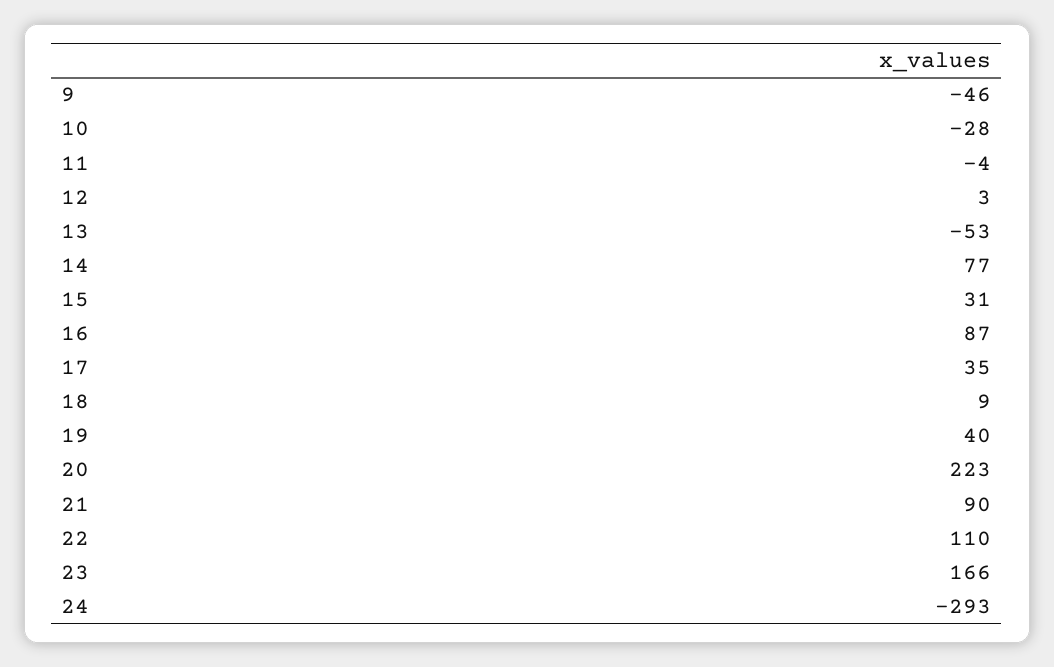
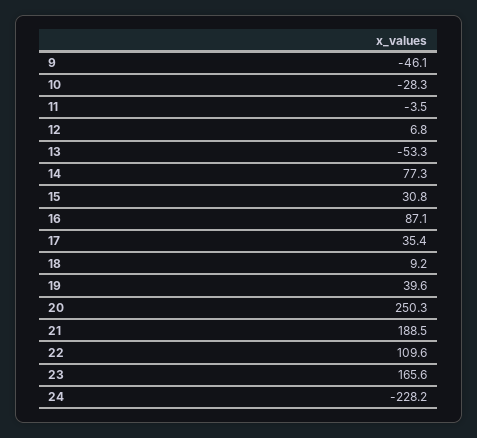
  {
    "9": -46.1,
    "10": -28.3,
    "11": -3.5,
-   "12": 3,
+   "12": 6.8,
    "13": -53.3,
    "14": 77.3,
    "15": 30.8,
    "16": 87.1,
    "17": 35.4,
    "18": 9.2,
    "19": 39.6,
-   "20": 223,
+   "20": 250.3,
-   "21": 90,
+   "21": 188.5,
    "22": 109.6,
    "23": 165.6,
-   "24": -293
+   "24": -228.2
  }

